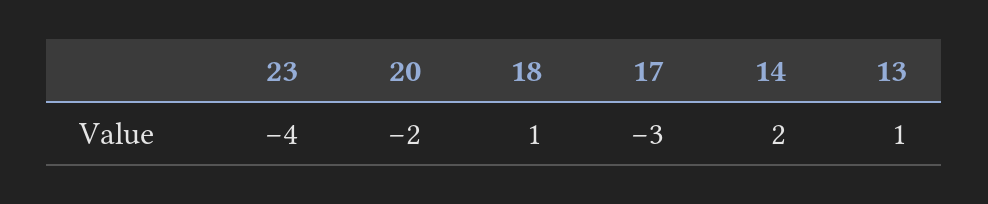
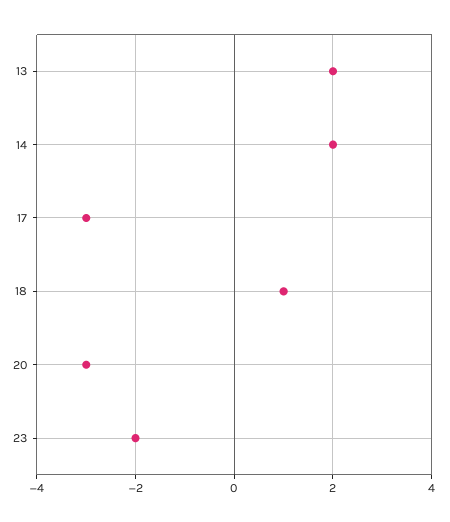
  {
-   "23": -4,
+   "23": -2,
-   "20": -2,
+   "20": -3,
    "18": 1,
    "17": -3,
    "14": 2,
-   "13": 1
+   "13": 2
  }

